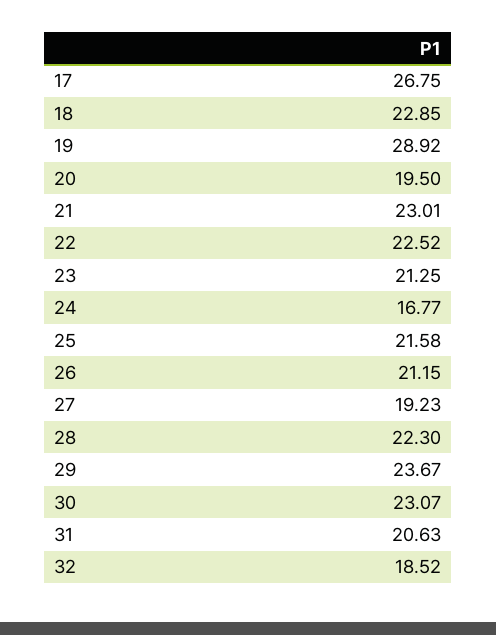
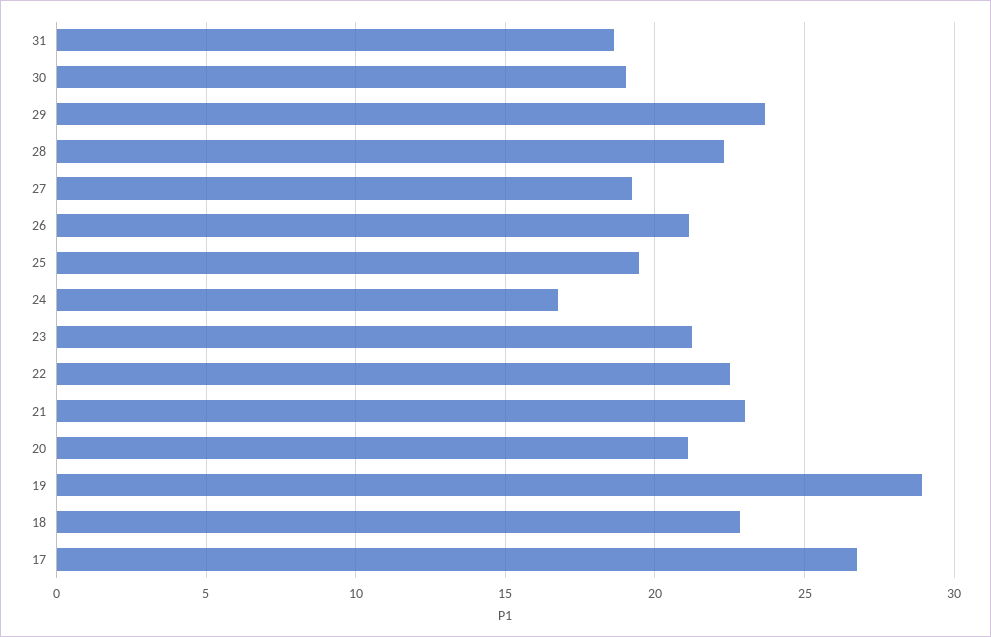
  {
    "17": 26.75,
    "18": 22.85,
    "19": 28.92,
-   "20": 19.5,
+   "20": 21,
    "21": 23.01,
    "22": 22.52,
    "23": 21.25,
    "24": 16.77,
-   "25": 21.58,
+   "25": 19.5,
    "26": 21.15,
    "27": 19.23,
    "28": 22.3,
    "29": 23.67,
-   "30": 23.07,
+   "30": 19,
-   "31": 20.63,
+   "31": 18.5
-   "32": 18.52
  }

